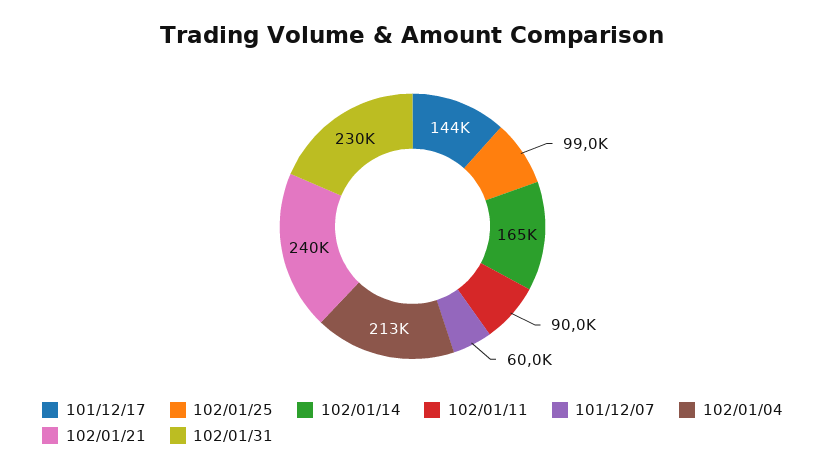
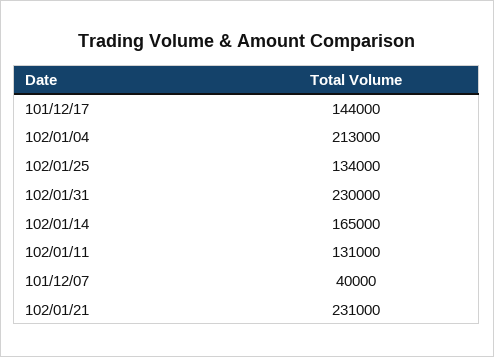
  {
    "101/12/17": 144000,
-   "102/01/25": 99000,
+   "102/01/25": 134000,
    "102/01/14": 165000,
-   "102/01/11": 90000,
+   "102/01/11": 131000,
-   "101/12/07": 60000,
+   "101/12/07": 40000,
    "102/01/04": 213000,
-   "102/01/21": 240000,
+   "102/01/21": 231000,
    "102/01/31": 230000
  }

